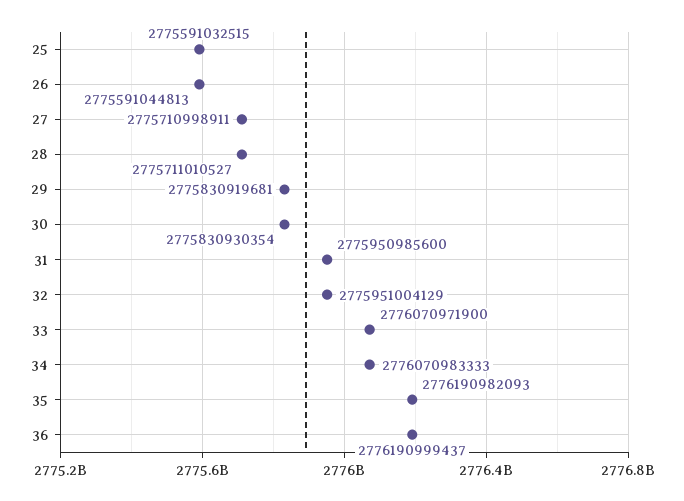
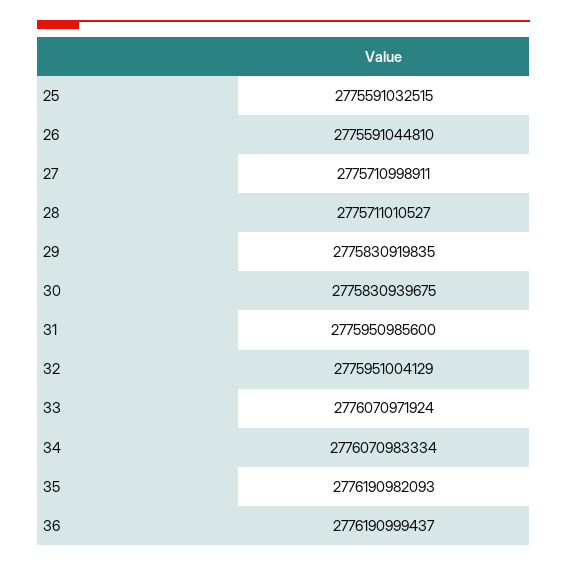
  {
    "25": 2775591032515,
-   "26": 2775591044813,
+   "26": 2775591044810,
    "27": 2775710998911,
    "28": 2775711010527,
-   "29": 2775830919681,
+   "29": 2775830919835,
-   "30": 2775830930354,
+   "30": 2775830939675,
    "31": 2775950985600,
    "32": 2775951004129,
-   "33": 2776070971900,
+   "33": 2776070971924,
-   "34": 2776070983333,
+   "34": 2776070983334,
    "35": 2776190982093,
    "36": 2776190999437
  }

